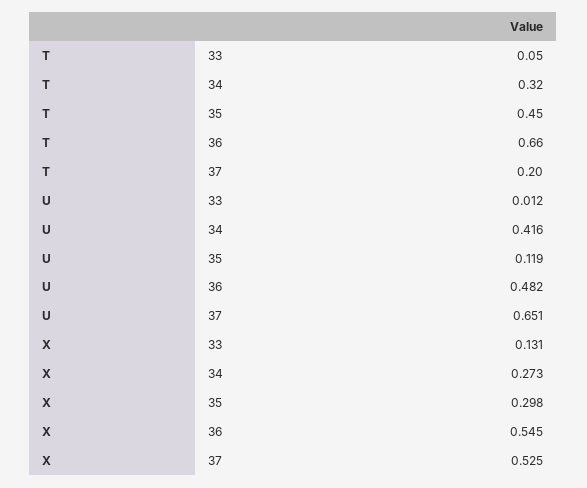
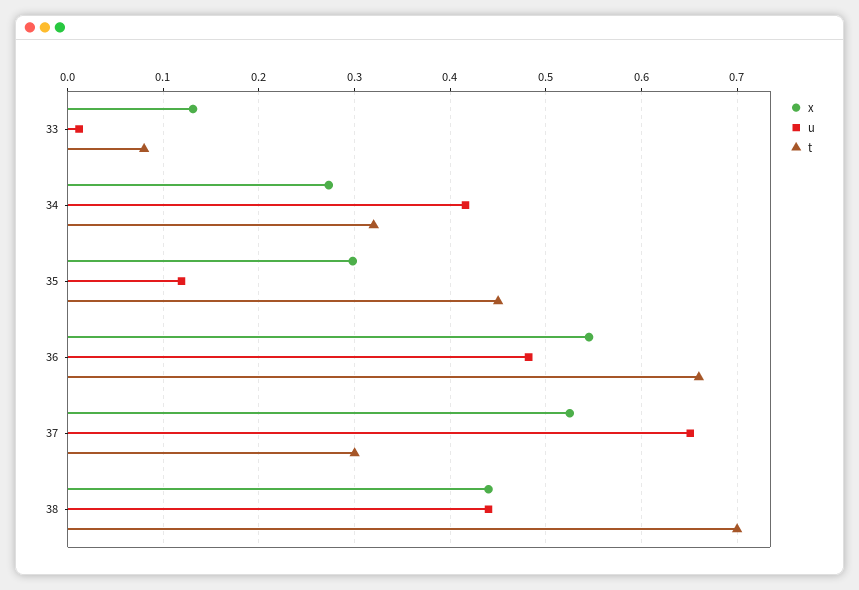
  {
    "T": {
-     "33": 0.05,
+     "33": 0.08,
      "34": 0.32,
      "35": 0.45,
      "36": 0.66,
-     "37": 0.2
+     "37": 0.3,
+     "38": 0.7
    },
    "U": {
      "33": 0.012,
      "34": 0.416,
      "35": 0.119,
      "36": 0.482,
-     "37": 0.651
+     "37": 0.651,
+     "38": 0.44
    },
    "X": {
      "33": 0.131,
      "34": 0.273,
      "35": 0.298,
      "36": 0.545,
-     "37": 0.525
+     "37": 0.525,
+     "38": 0.44
    }
  }

